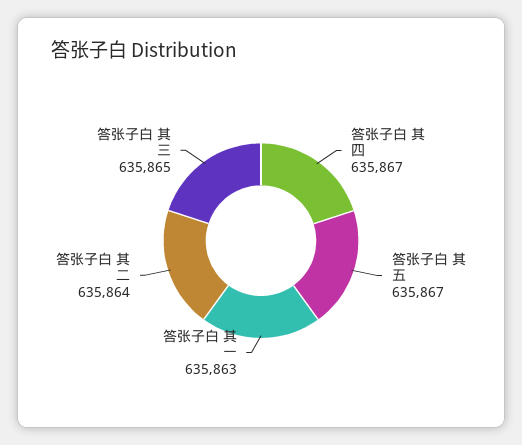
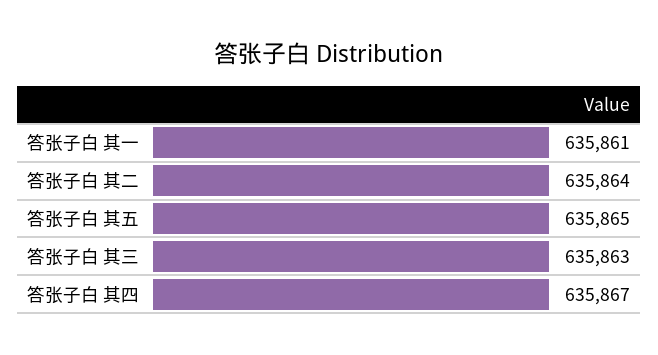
  {
    "答张子白 其四": 635867,
-   "答张子白 其五": 635867,
+   "答张子白 其五": 635865,
-   "答张子白 其一": 635863,
+   "答张子白 其一": 635861,
    "答张子白 其二": 635864,
-   "答张子白 其三": 635865
+   "答张子白 其三": 635863
  }

